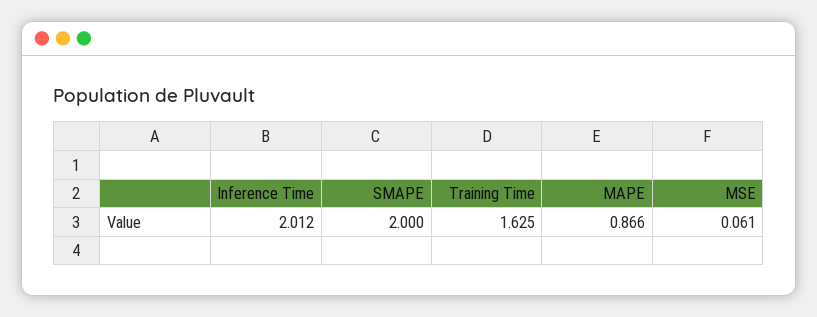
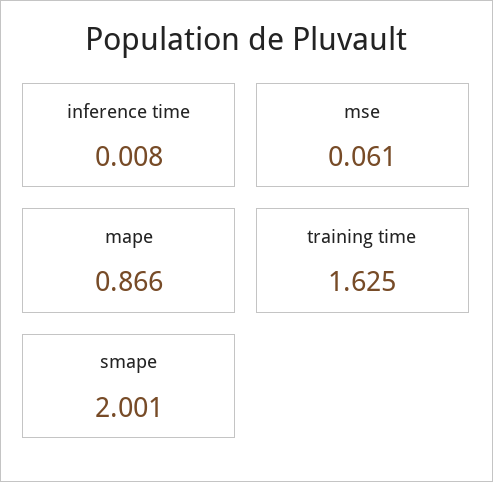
  {
-   "Inference Time": 2.012,
+   "Inference Time": 0.008,
-   "SMAPE": 2,
+   "SMAPE": 2.001,
    "Training Time": 1.625,
    "MAPE": 0.866,
    "MSE": 0.061
  }

